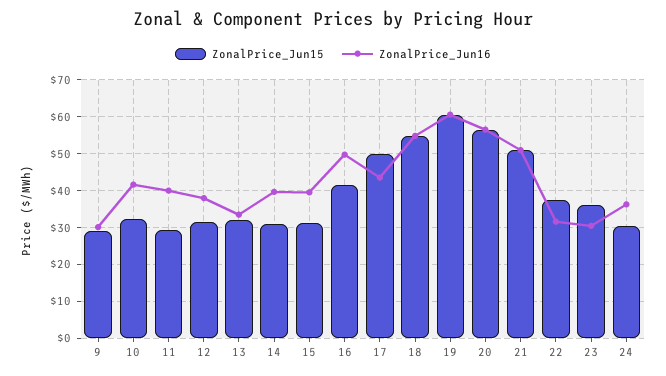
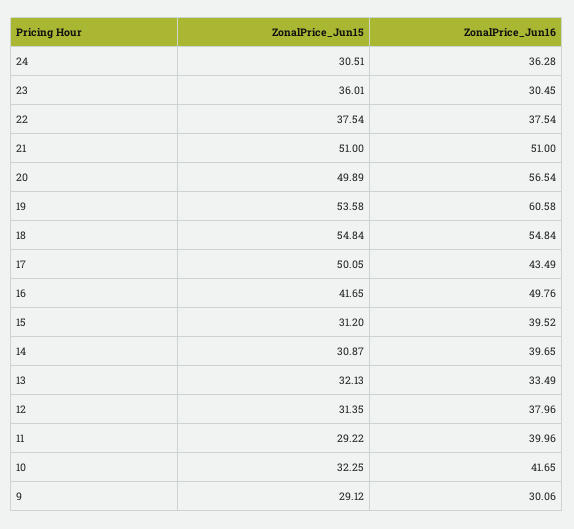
  {
    "ZonalPrice_Jun15": {
      "9": 29.12,
      "10": 32.25,
      "11": 29.22,
      "12": 31.35,
      "13": 32.13,
      "14": 30.87,
      "15": 31.2,
      "16": 41.65,
      "17": 50.05,
      "18": 54.84,
-     "19": 60,
+     "19": 53.58,
-     "20": 56,
+     "20": 49.89,
      "21": 51,
      "22": 37.54,
      "23": 36.01,
      "24": 30.51
    },
    "ZonalPrice_Jun16": {
      "9": 30.06,
      "10": 41.65,
      "11": 39.96,
      "12": 37.96,
      "13": 33.49,
      "14": 39.65,
      "15": 39.52,
      "16": 49.76,
      "17": 43.49,
      "18": 54.84,
      "19": 60.58,
      "20": 56.54,
      "21": 51,
-     "22": 32,
+     "22": 37.54,
      "23": 30.45,
      "24": 36.28
    }
  }

